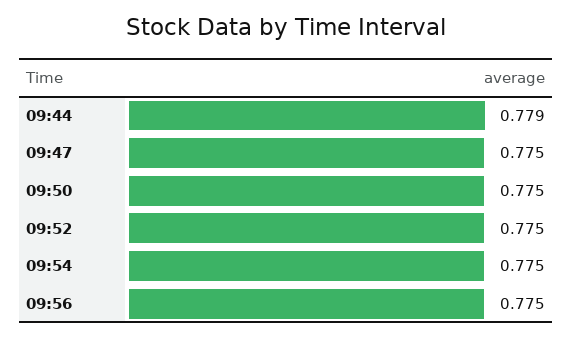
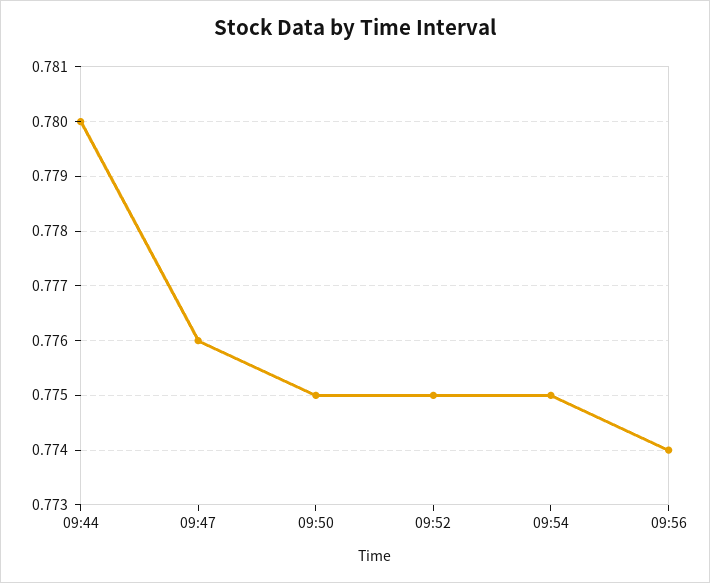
  {
-   "09:44": 0.779,
+   "09:44": 0.78,
-   "09:47": 0.775,
+   "09:47": 0.776,
    "09:50": 0.775,
    "09:52": 0.775,
    "09:54": 0.775,
-   "09:56": 0.775
+   "09:56": 0.774
  }

